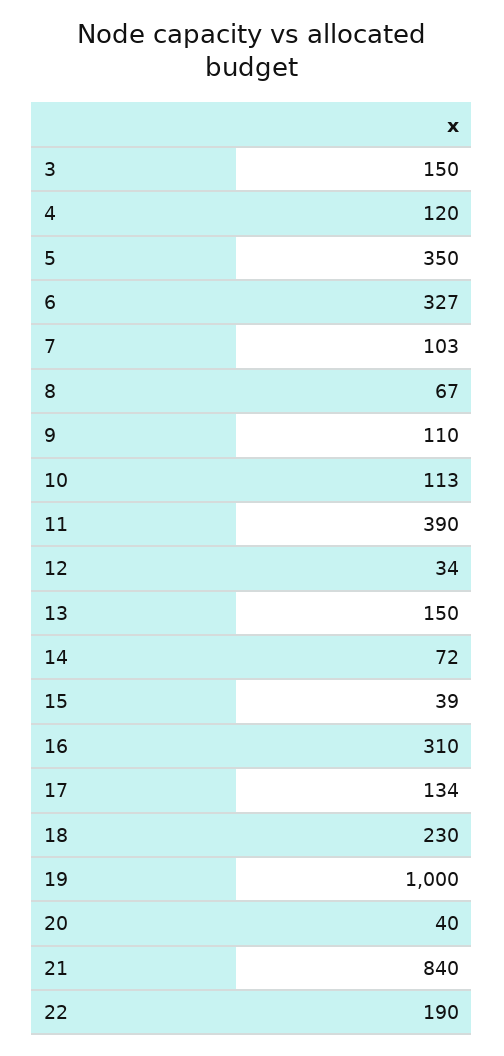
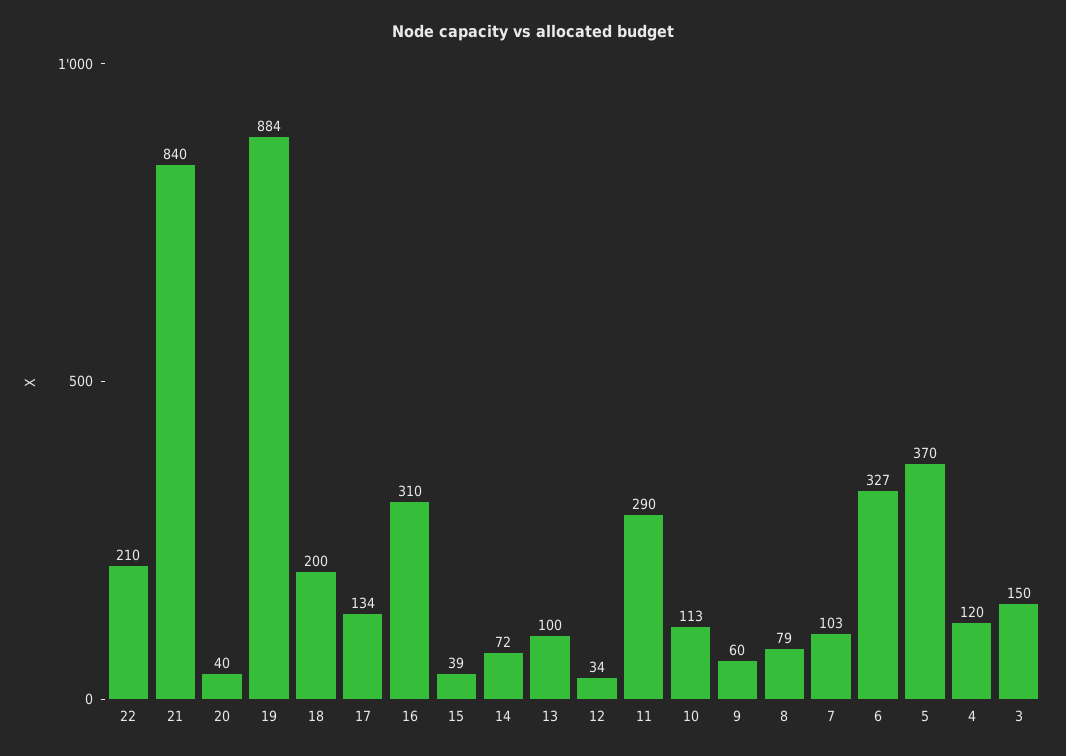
  {
    "3": 150,
    "4": 120,
-   "5": 350,
+   "5": 370,
    "6": 327,
    "7": 103,
-   "8": 67,
+   "8": 79,
-   "9": 110,
+   "9": 60,
    "10": 113,
-   "11": 390,
+   "11": 290,
    "12": 34,
-   "13": 150,
+   "13": 100,
    "14": 72,
    "15": 39,
    "16": 310,
    "17": 134,
-   "18": 230,
+   "18": 200,
-   "19": 1000,
+   "19": 884,
    "20": 40,
    "21": 840,
-   "22": 190
+   "22": 210
  }

